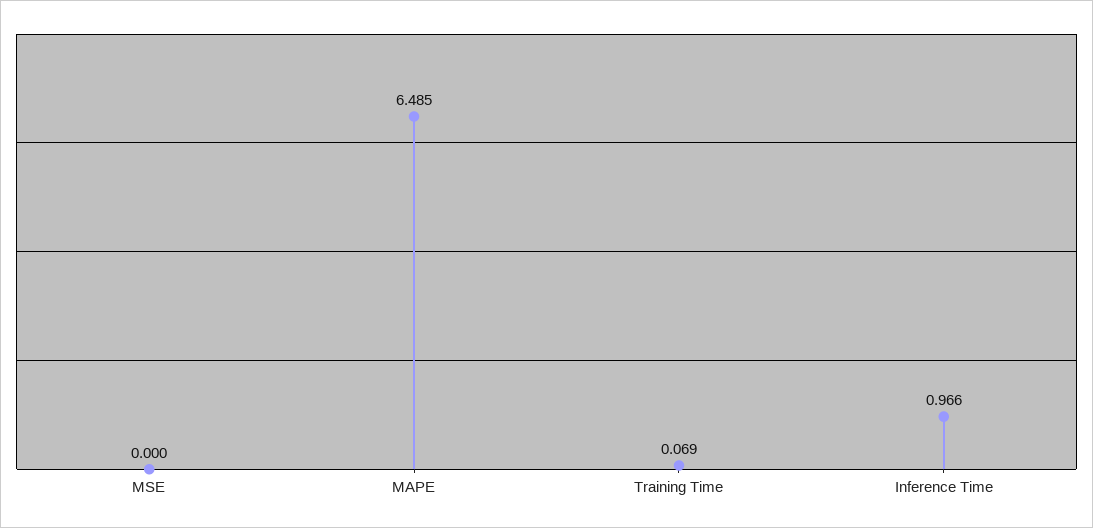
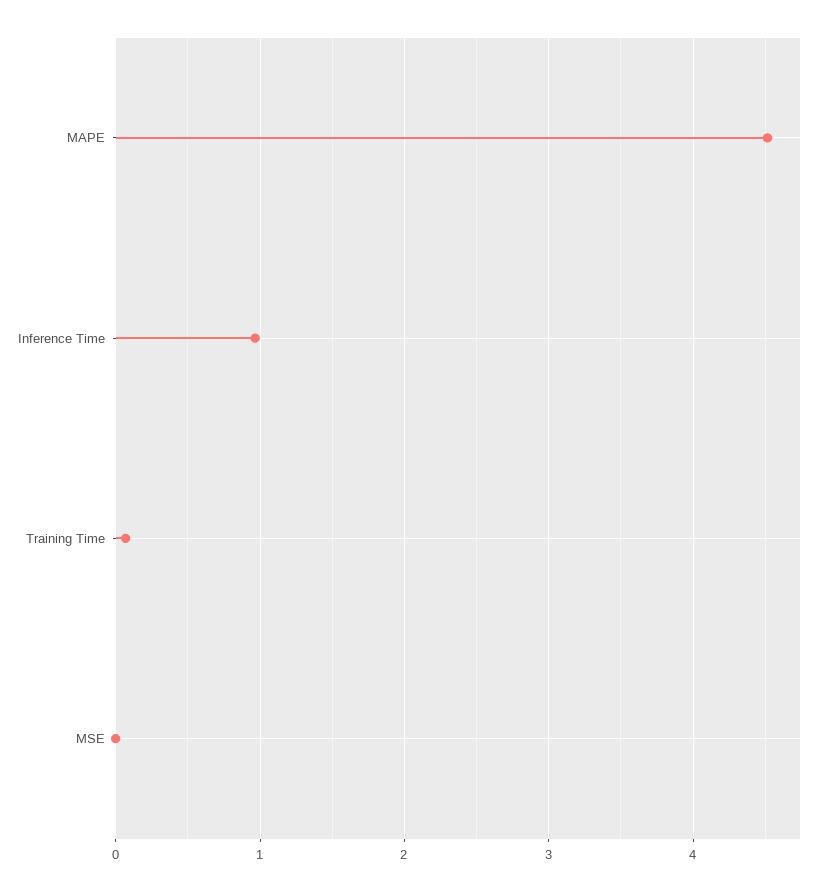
  {
    "MSE": 0,
-   "MAPE": 6.485,
+   "MAPE": 4.5,
    "Training Time": 0.069,
    "Inference Time": 0.966
  }

